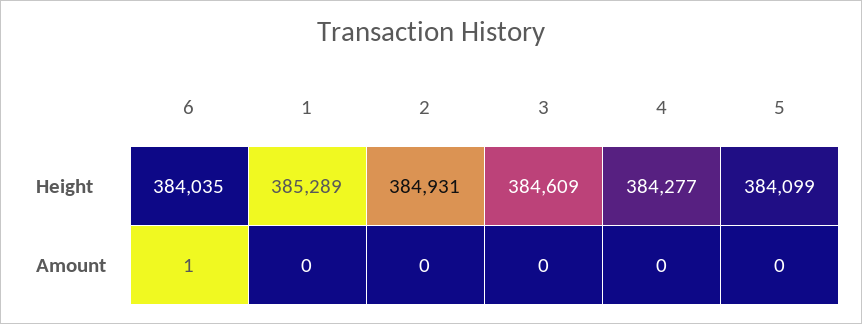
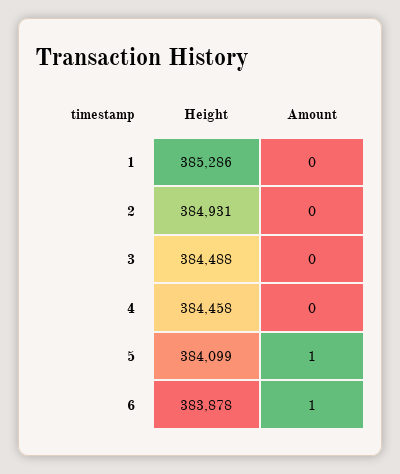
  {
    "6": {
-     "Height": 384035,
+     "Height": 383878,
      "Amount": 1
    },
    "1": {
-     "Height": 385289,
+     "Height": 385286,
      "Amount": 0
    },
    "2": {
      "Height": 384931,
      "Amount": 0
    },
    "3": {
-     "Height": 384609,
+     "Height": 384488,
      "Amount": 0
    },
    "4": {
-     "Height": 384277,
+     "Height": 384458,
      "Amount": 0
    },
    "5": {
      "Height": 384099,
-     "Amount": 0
+     "Amount": 1
    }
  }

